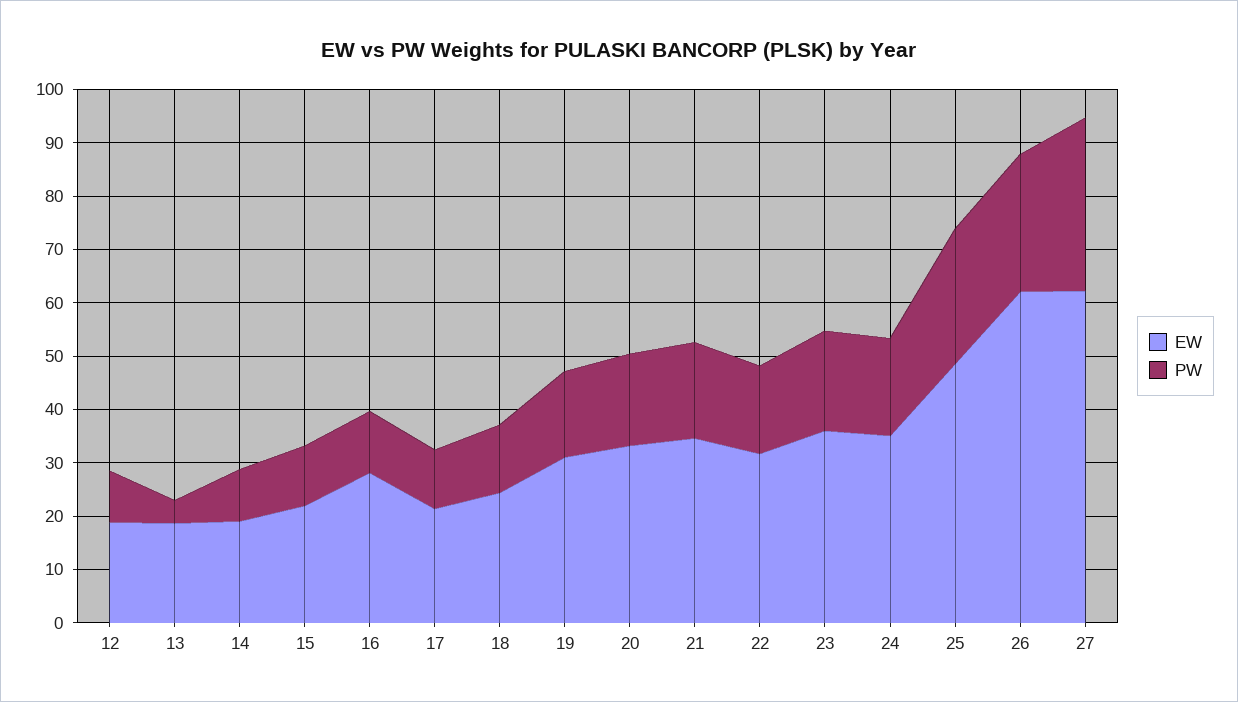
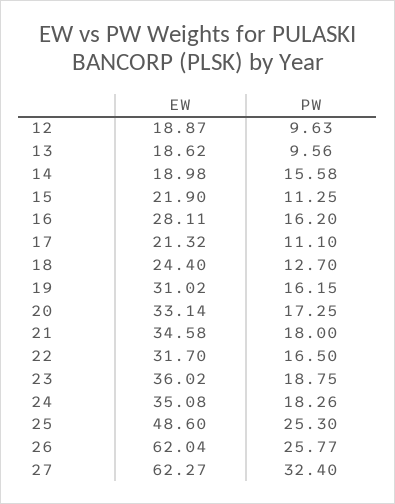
  {
    "EW": {
      "12": 18.87,
      "13": 18.62,
      "14": 18.98,
      "15": 21.9,
      "16": 28.11,
      "17": 21.32,
      "18": 24.4,
      "19": 31.02,
      "20": 33.14,
      "21": 34.58,
      "22": 31.7,
      "23": 36.02,
      "24": 35.08,
      "25": 48.6,
      "26": 62.04,
      "27": 62.27
    },
    "PW": {
      "12": 9.63,
-     "13": 4,
+     "13": 9.56,
-     "14": 10,
+     "14": 15.58,
      "15": 11.25,
-     "16": 12,
+     "16": 16.2,
      "17": 11.1,
      "18": 12.7,
      "19": 16.15,
      "20": 17.25,
      "21": 18,
      "22": 16.5,
      "23": 18.75,
      "24": 18.26,
      "25": 25.3,
      "26": 25.77,
      "27": 32.4
    }
  }

